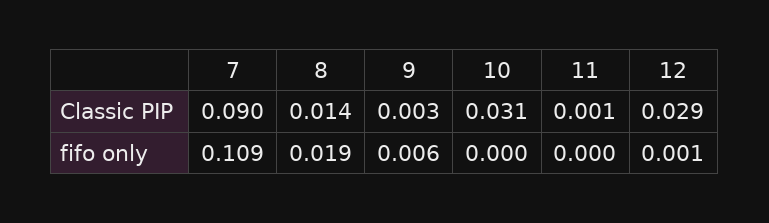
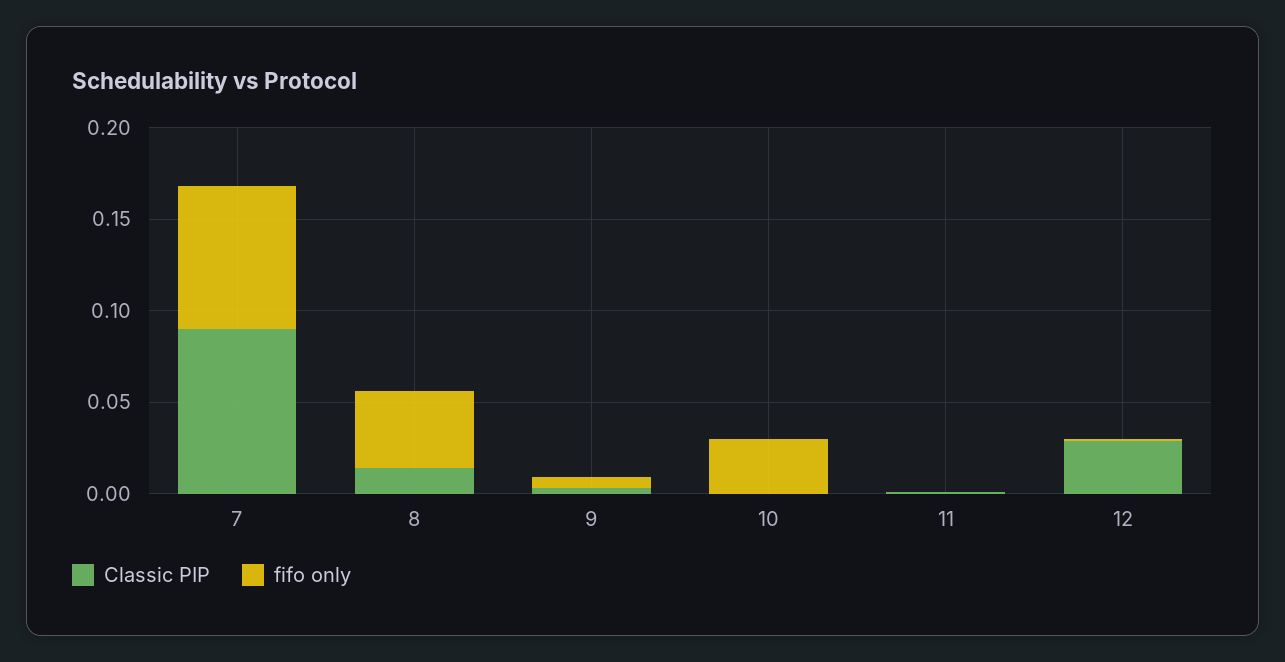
  {
    "Classic PIP": {
      "7": 0.09,
      "8": 0.014,
      "9": 0.003,
-     "10": 0.031,
+     "10": 0,
      "11": 0.001,
      "12": 0.029
    },
    "fifo only": {
-     "7": 0.109,
+     "7": 0.08,
-     "8": 0.019,
+     "8": 0.04,
      "9": 0.006,
-     "10": 0,
+     "10": 0.03,
      "11": 0,
      "12": 0.001
    }
  }

